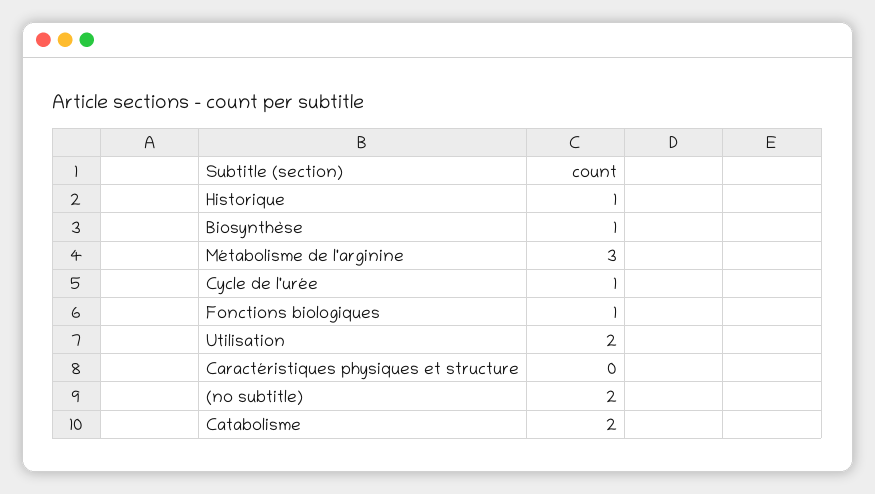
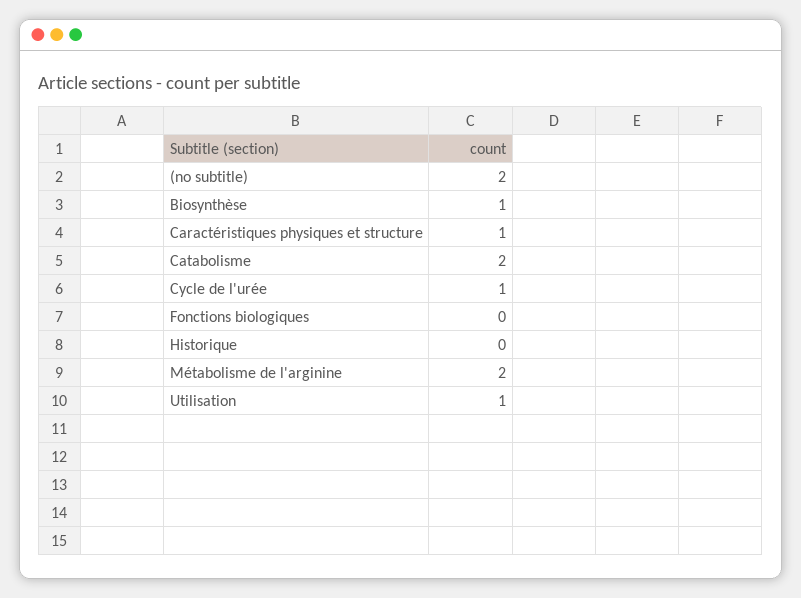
  {
-   "Historique": 1,
+   "Historique": 0,
    "Biosynthèse": 1,
-   "Métabolisme de l'arginine": 3,
+   "Métabolisme de l'arginine": 2,
    "Cycle de l'urée": 1,
-   "Fonctions biologiques": 1,
+   "Fonctions biologiques": 0,
-   "Utilisation": 2,
+   "Utilisation": 1,
-   "Caractéristiques physiques et structure": 0,
+   "Caractéristiques physiques et structure": 1,
    "(no subtitle)": 2,
    "Catabolisme": 2
  }

